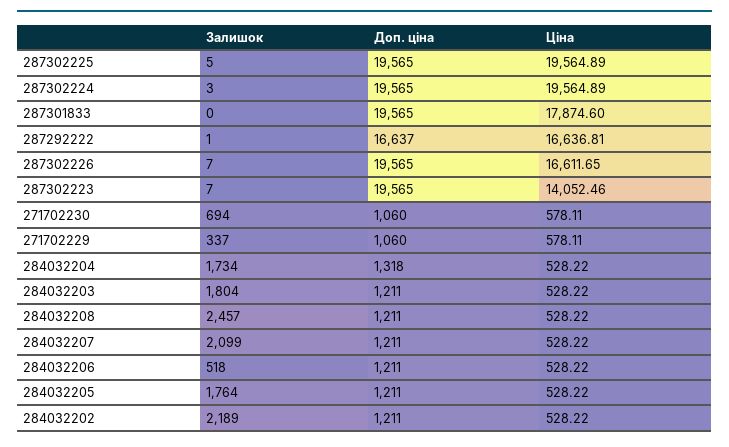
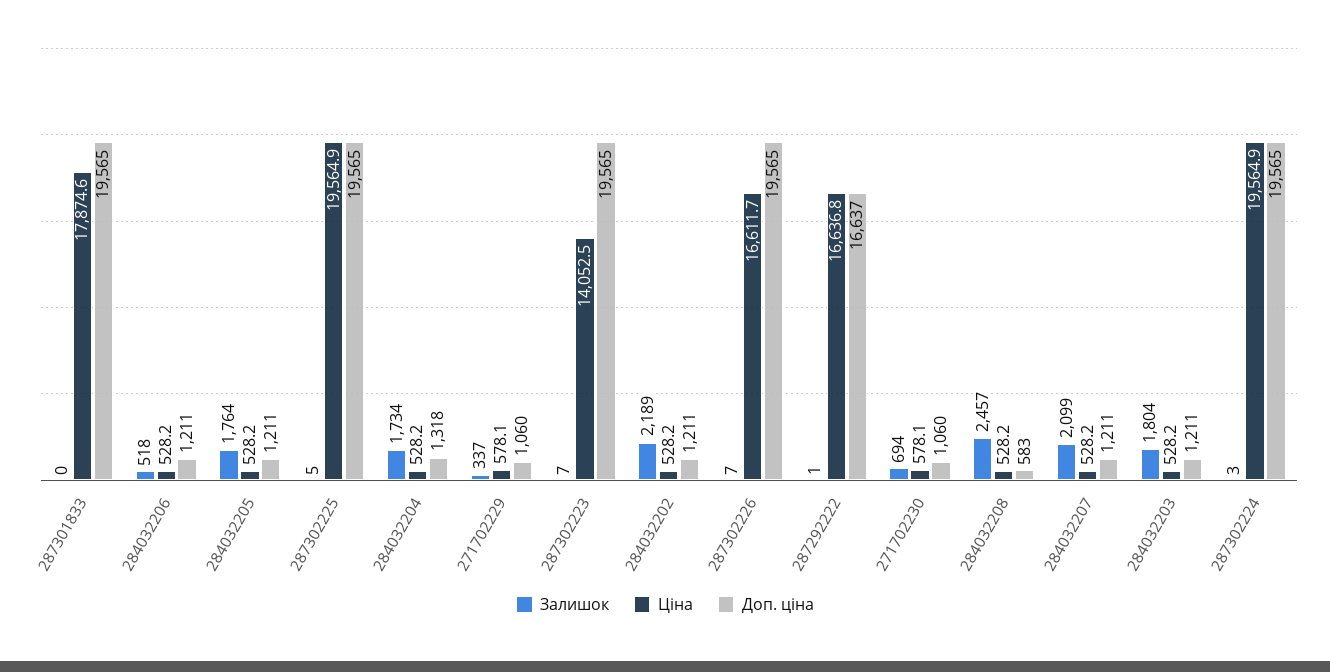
  {
    "Залишок": {
      "287302225": 5,
      "287302224": 3,
      "287301833": 0,
      "287292222": 1,
      "287302226": 7,
      "287302223": 7,
      "271702230": 694,
      "271702229": 337,
      "284032204": 1734,
      "284032203": 1804,
      "284032208": 2457,
      "284032207": 2099,
      "284032206": 518,
      "284032205": 1764,
      "284032202": 2189
    },
    "Доп. ціна": {
      "287302225": 19565,
      "287302224": 19565,
      "287301833": 19565,
      "287292222": 16637,
      "287302226": 19565,
      "287302223": 19565,
      "271702230": 1060,
      "271702229": 1060,
      "284032204": 1318,
      "284032203": 1211,
-     "284032208": 1211,
+     "284032208": 583,
      "284032207": 1211,
      "284032206": 1211,
      "284032205": 1211,
      "284032202": 1211
    },
    "Ціна": {
      "287302225": 19564.89,
      "287302224": 19564.89,
      "287301833": 17874.6,
      "287292222": 16636.81,
      "287302226": 16611.65,
      "287302223": 14052.46,
      "271702230": 578.11,
      "271702229": 578.11,
      "284032204": 528.22,
      "284032203": 528.22,
      "284032208": 528.22,
      "284032207": 528.22,
      "284032206": 528.22,
      "284032205": 528.22,
      "284032202": 528.22
    }
  }

